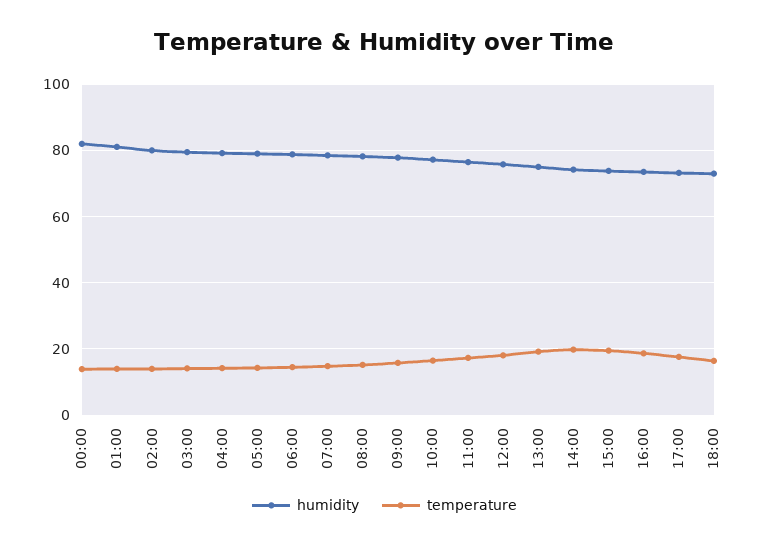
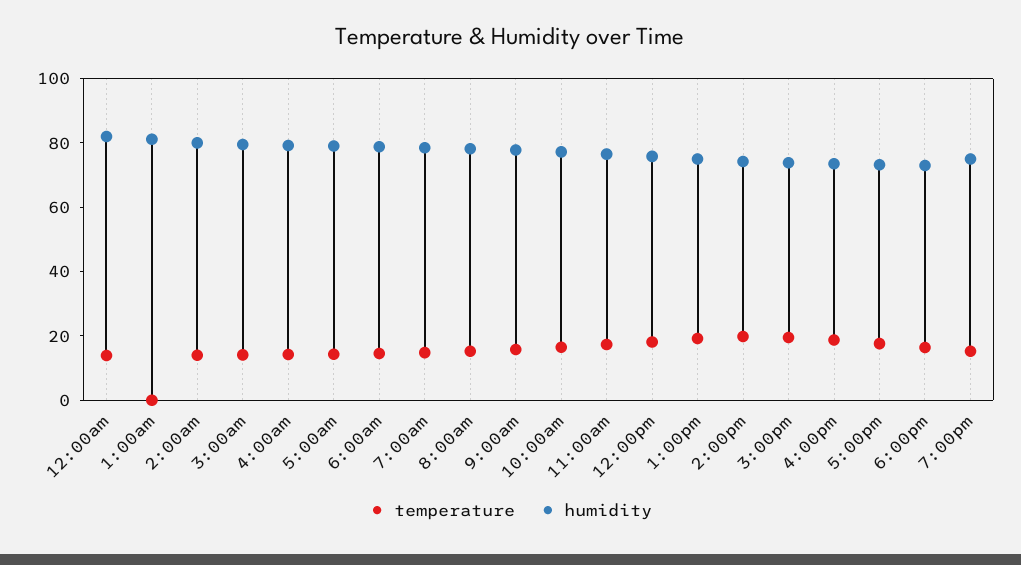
  {
    "humidity": {
      "00:00": 82,
      "01:00": 82,
      "02:00": 80,
      "03:00": 80,
      "04:00": 80,
      "05:00": 80,
      "06:00": 78,
      "07:00": 78,
      "08:00": 78,
      "09:00": 78,
      "10:00": 78,
      "11:00": 76,
      "12:00": 76,
      "13:00": 76,
      "14:00": 74,
      "15:00": 74,
      "16:00": 74,
      "17:00": 74,
-     "18:00": 74
+     "18:00": 74,
+     "7:00pm": 75
    },
    "temperature": {
      "00:00": 14,
-     "01:00": 14,
+     "01:00": 0,
      "02:00": 14,
      "03:00": 14,
      "04:00": 14,
      "05:00": 14,
      "06:00": 14,
      "07:00": 14,
      "08:00": 16,
      "09:00": 16,
      "10:00": 16,
      "11:00": 18,
      "12:00": 18,
      "13:00": 20,
      "14:00": 20,
      "15:00": 20,
      "16:00": 18,
      "17:00": 18,
-     "18:00": 16
+     "18:00": 16,
+     "7:00pm": 15
    }
  }

